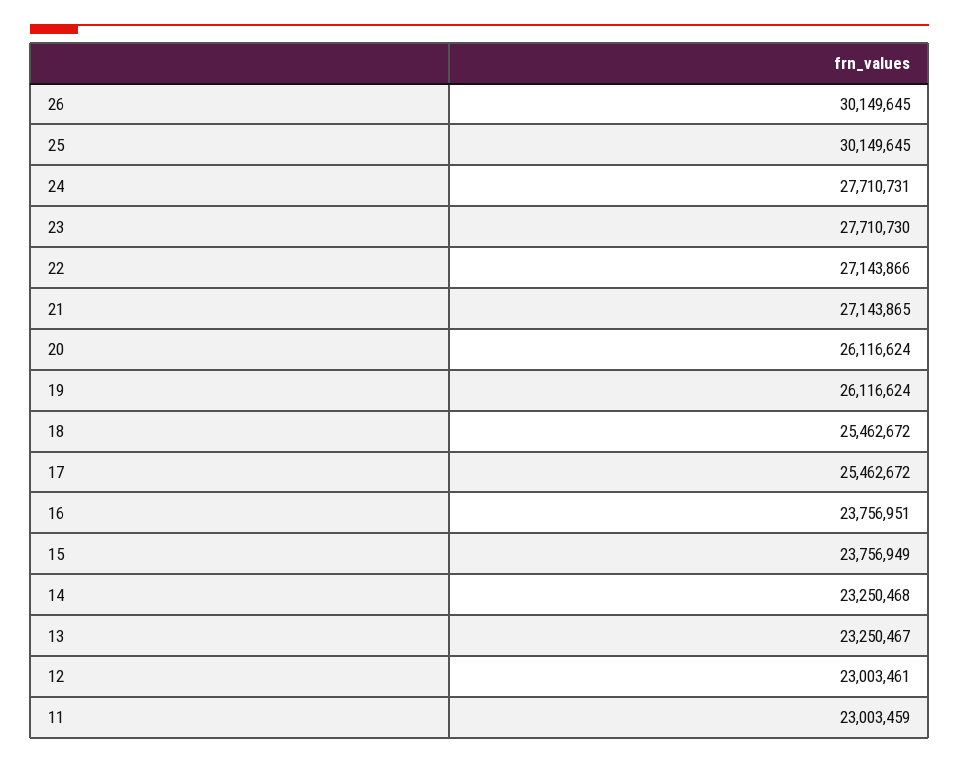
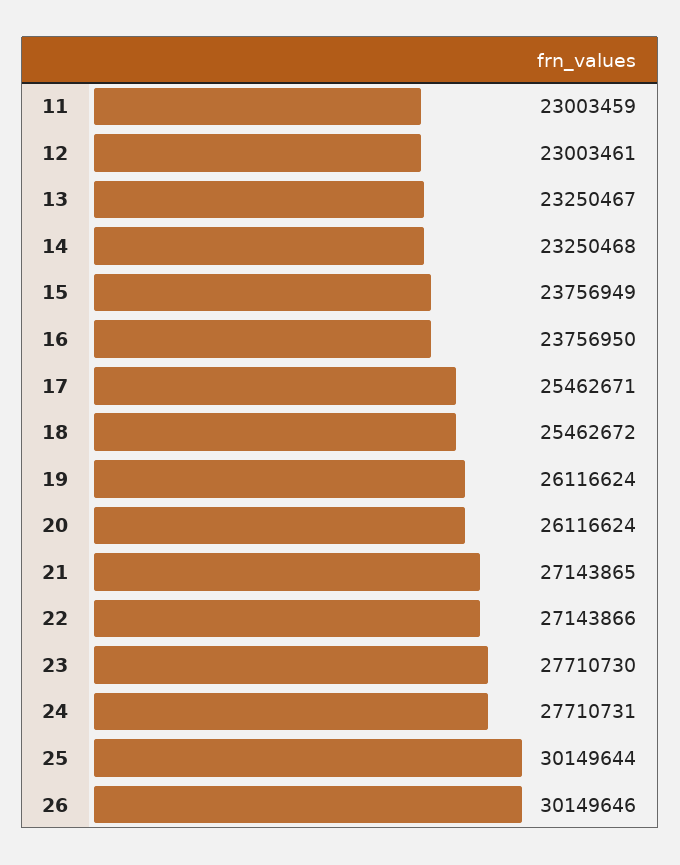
  {
-   "26": 30149645,
+   "26": 30149646,
-   "25": 30149645,
+   "25": 30149644,
    "24": 27710731,
    "23": 27710730,
    "22": 27143866,
    "21": 27143865,
    "20": 26116624,
    "19": 26116624,
    "18": 25462672,
-   "17": 25462672,
+   "17": 25462671,
-   "16": 23756951,
+   "16": 23756950,
    "15": 23756949,
    "14": 23250468,
    "13": 23250467,
    "12": 23003461,
    "11": 23003459
  }

